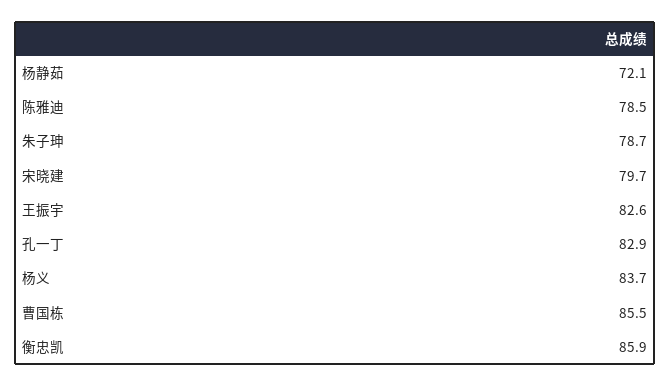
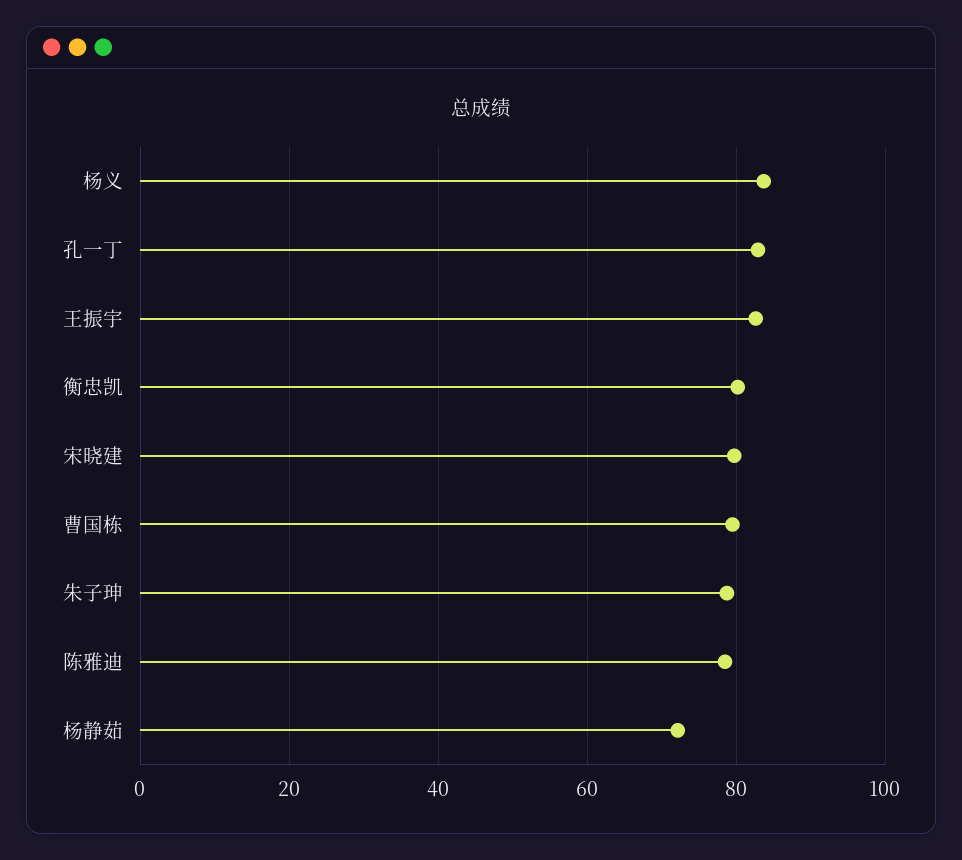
  {
    "杨静茹": 72.1,
    "陈雅迪": 78.5,
    "朱子珅": 78.7,
    "宋晓建": 79.7,
    "王振宇": 82.6,
    "孔一丁": 82.9,
    "杨义": 83.7,
-   "曹国栋": 85.5,
+   "曹国栋": 80,
-   "衡忠凯": 85.9
+   "衡忠凯": 80
  }

